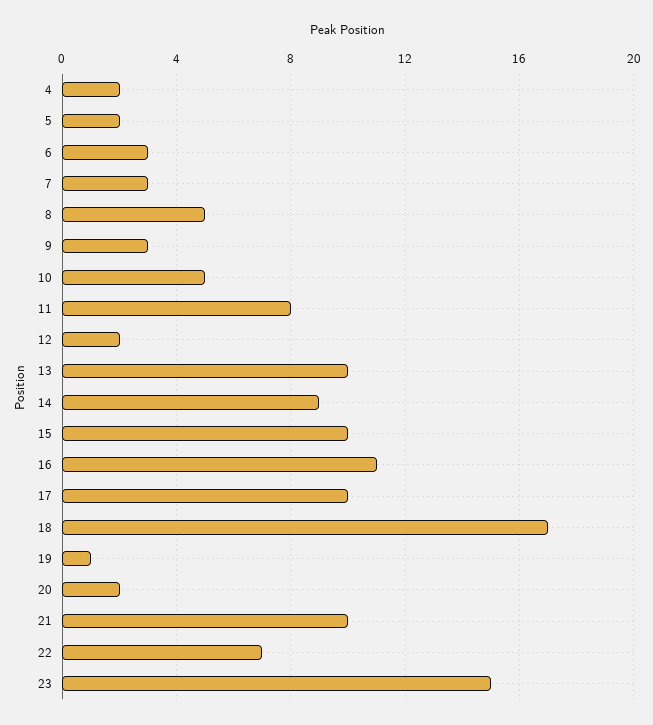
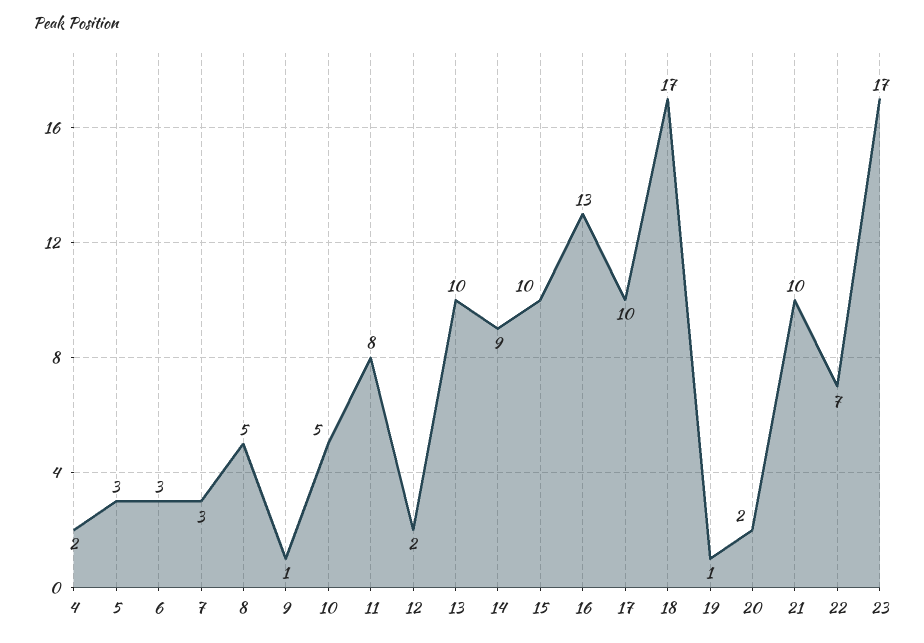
  {
    "4": 2,
-   "5": 2,
+   "5": 3,
    "6": 3,
    "7": 3,
    "8": 5,
-   "9": 3,
+   "9": 1,
    "10": 5,
    "11": 8,
    "12": 2,
    "13": 10,
    "14": 9,
    "15": 10,
-   "16": 11,
+   "16": 13,
    "17": 10,
    "18": 17,
    "19": 1,
    "20": 2,
    "21": 10,
    "22": 7,
-   "23": 15
+   "23": 17
  }

